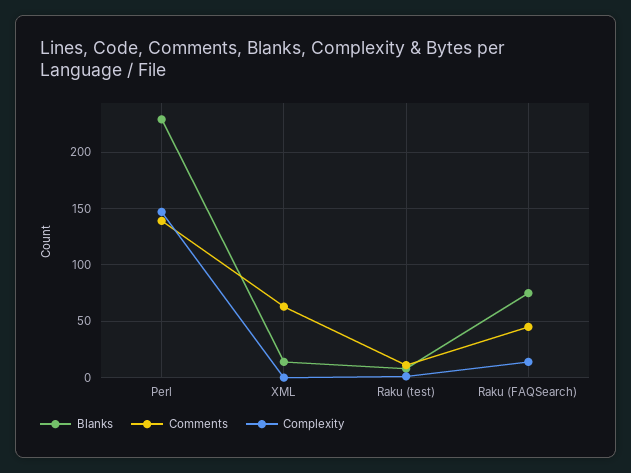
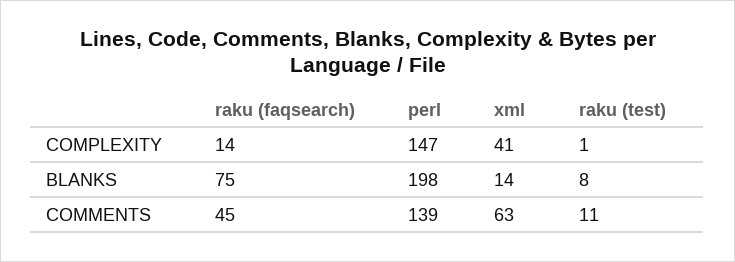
  {
    "Blanks": {
-     "Perl": 230,
+     "Perl": 198,
      "XML": 14,
      "Raku (test)": 8,
      "Raku (FAQSearch)": 75
    },
    "Comments": {
      "Perl": 139,
      "XML": 63,
      "Raku (test)": 11,
      "Raku (FAQSearch)": 45
    },
    "Complexity": {
      "Perl": 147,
-     "XML": 0,
+     "XML": 41,
      "Raku (test)": 1,
      "Raku (FAQSearch)": 14
    }
  }

